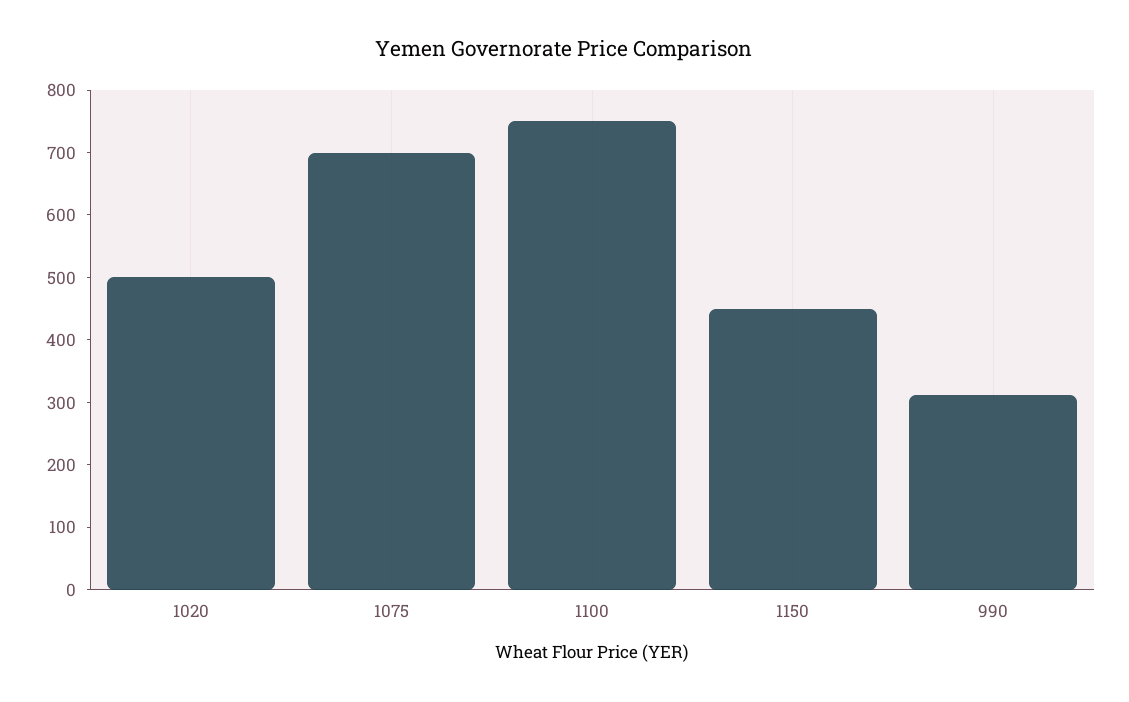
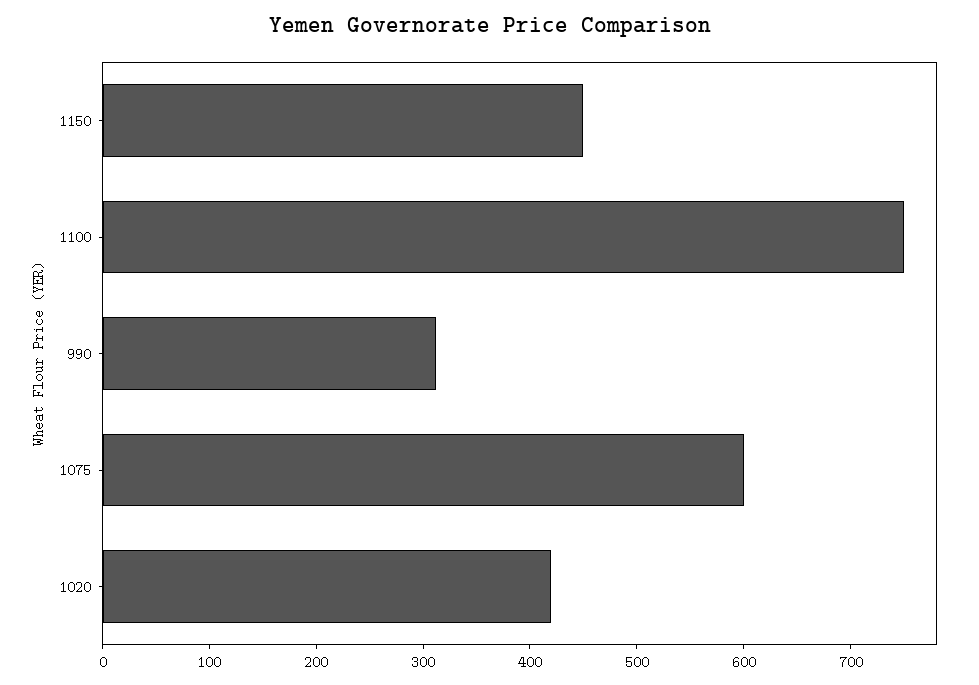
  {
-   "1020": 500,
+   "1020": 420,
-   "1075": 700,
+   "1075": 600,
    "1100": 760,
    "1150": 460,
    "990": 320
  }

